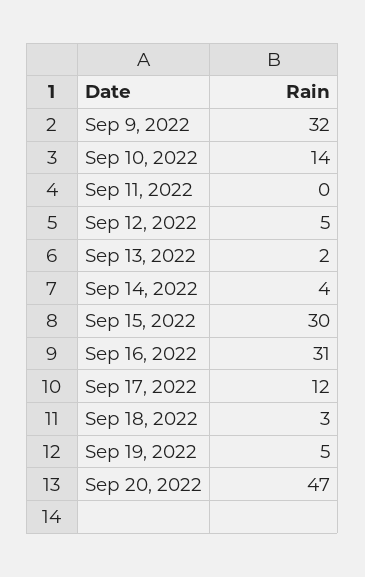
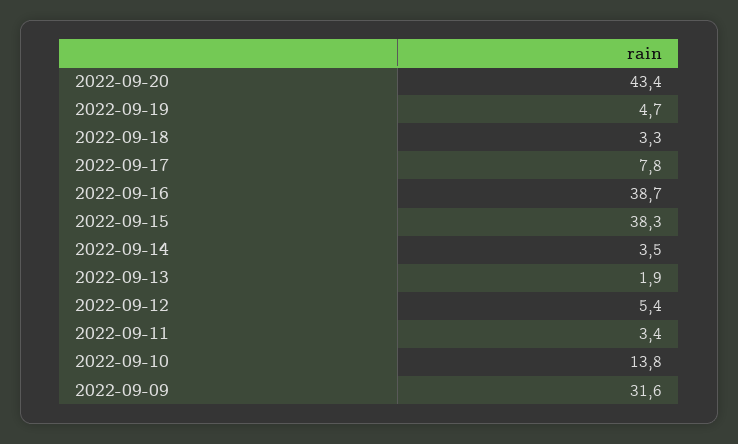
  {
    "Sep 9, 2022": 31.6,
    "Sep 10, 2022": 13.8,
-   "Sep 11, 2022": 0,
+   "Sep 11, 2022": 3.4,
    "Sep 12, 2022": 5.4,
    "Sep 13, 2022": 1.9,
    "Sep 14, 2022": 3.5,
-   "Sep 15, 2022": 30,
+   "Sep 15, 2022": 38.3,
-   "Sep 16, 2022": 31,
+   "Sep 16, 2022": 38.7,
-   "Sep 17, 2022": 12,
+   "Sep 17, 2022": 7.8,
    "Sep 18, 2022": 3.3,
    "Sep 19, 2022": 4.7,
-   "Sep 20, 2022": 47
+   "Sep 20, 2022": 43.4
  }

